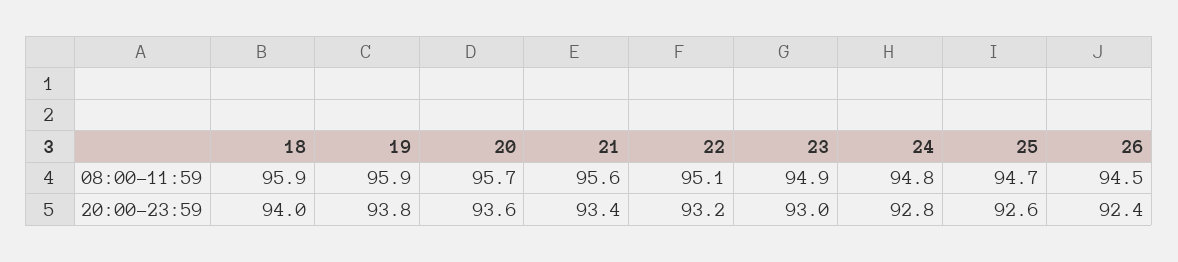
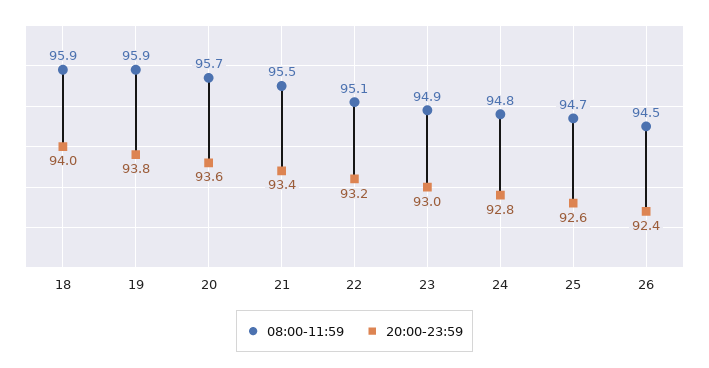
  {
    "08:00-11:59": {
      "18": 95.9,
      "19": 95.9,
      "20": 95.7,
-     "21": 95.6,
+     "21": 95.5,
      "22": 95.1,
      "23": 94.9,
      "24": 94.8,
      "25": 94.7,
      "26": 94.5
    },
    "20:00-23:59": {
      "18": 94,
      "19": 93.8,
      "20": 93.6,
      "21": 93.4,
      "22": 93.2,
      "23": 93,
      "24": 92.8,
      "25": 92.6,
      "26": 92.4
    }
  }

